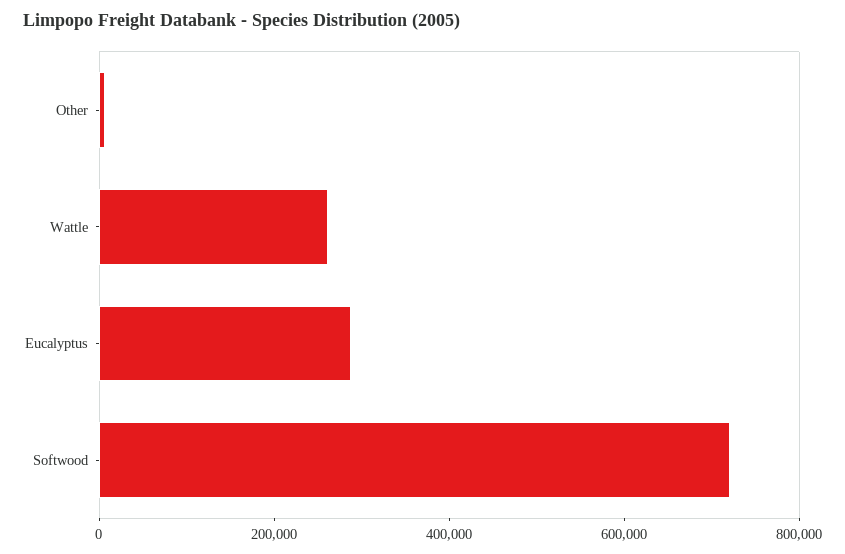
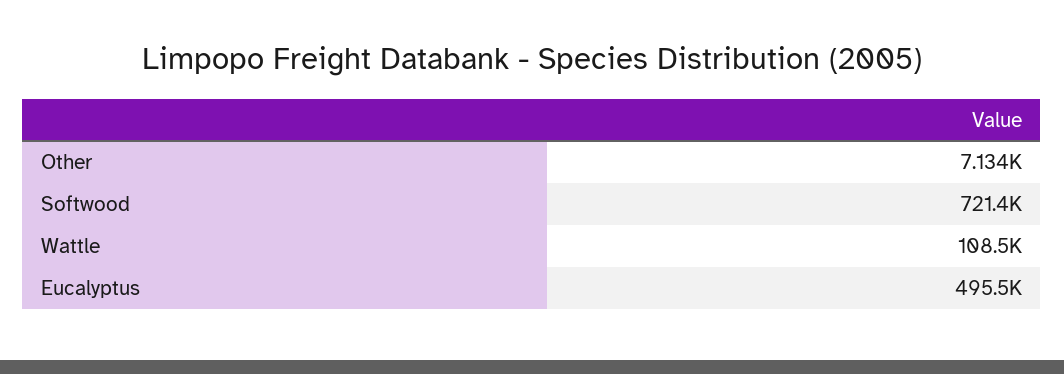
  {
    "Other": 7134,
-   "Wattle": 250000,
+   "Wattle": 108500,
-   "Eucalyptus": 300000,
+   "Eucalyptus": 495500,
    "Softwood": 721400
  }

